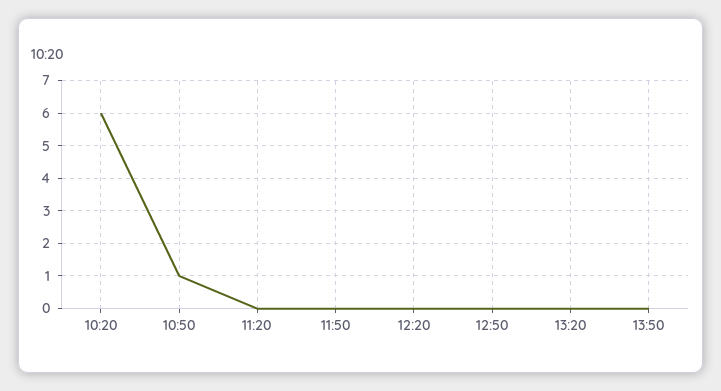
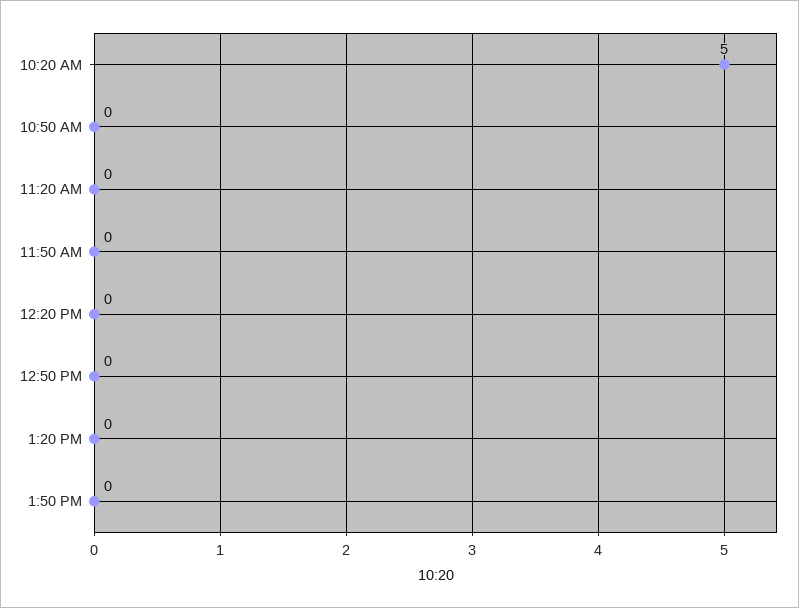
  {
-   "10:20": 6,
+   "10:20": 5,
-   "10:50": 1,
+   "10:50": 0,
    "11:20": 0,
    "11:50": 0,
    "12:20": 0,
    "12:50": 0,
    "13:20": 0,
    "13:50": 0
  }

